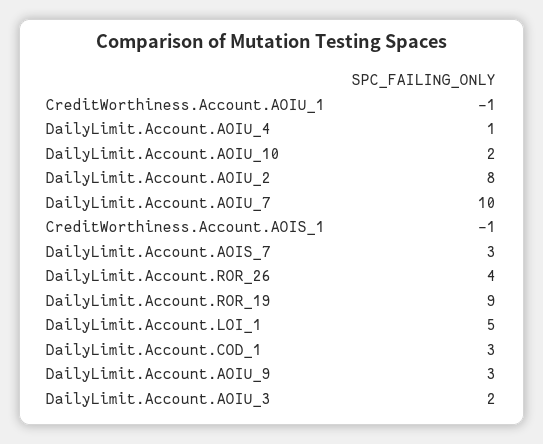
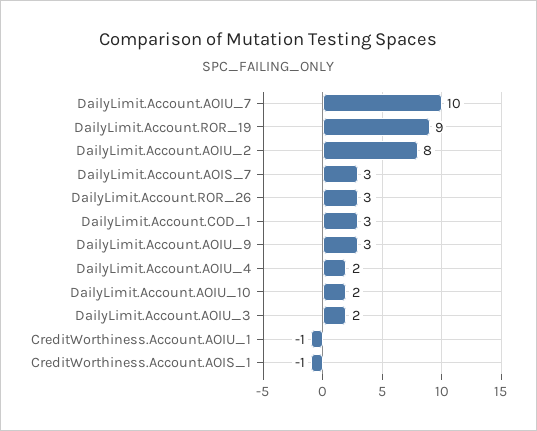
  {
    "CreditWorthiness.Account.AOIU_1": -1,
-   "DailyLimit.Account.AOIU_4": 1,
+   "DailyLimit.Account.AOIU_4": 2,
    "DailyLimit.Account.AOIU_10": 2,
    "DailyLimit.Account.AOIU_2": 8,
    "DailyLimit.Account.AOIU_7": 10,
    "CreditWorthiness.Account.AOIS_1": -1,
    "DailyLimit.Account.AOIS_7": 3,
-   "DailyLimit.Account.ROR_26": 4,
+   "DailyLimit.Account.ROR_26": 3,
    "DailyLimit.Account.ROR_19": 9,
-   "DailyLimit.Account.LOI_1": 5,
    "DailyLimit.Account.COD_1": 3,
    "DailyLimit.Account.AOIU_9": 3,
    "DailyLimit.Account.AOIU_3": 2
  }

